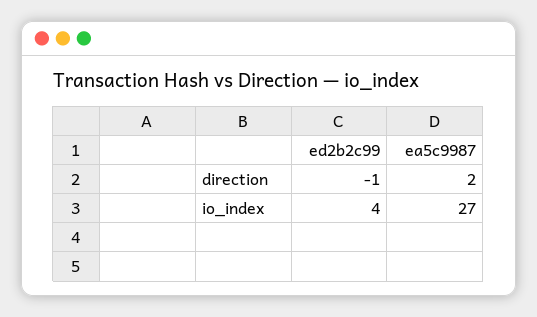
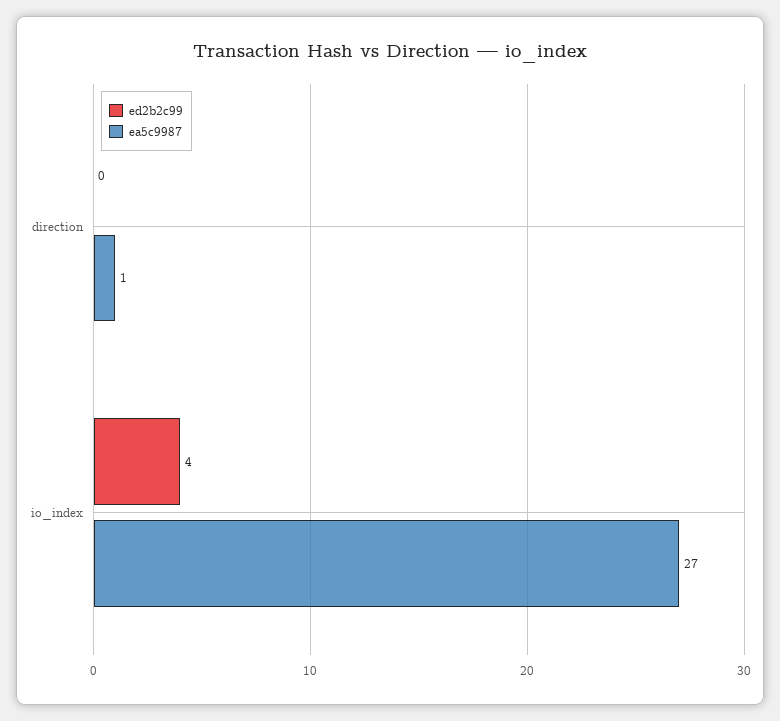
  {
    "ed2b2c99": {
-     "direction": -1,
+     "direction": 0,
      "io_index": 4
    },
    "ea5c9987": {
-     "direction": 2,
+     "direction": 1,
      "io_index": 27
    }
  }

